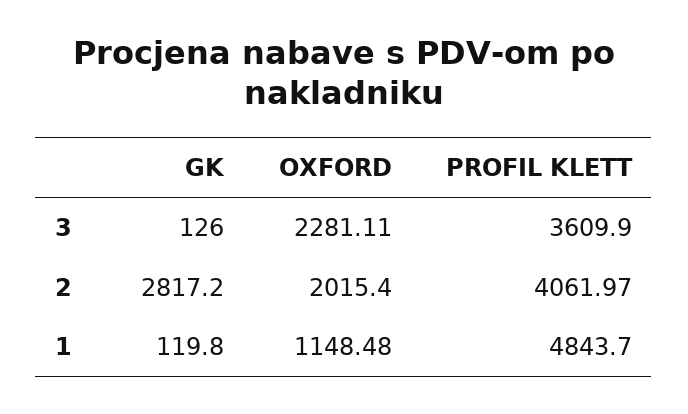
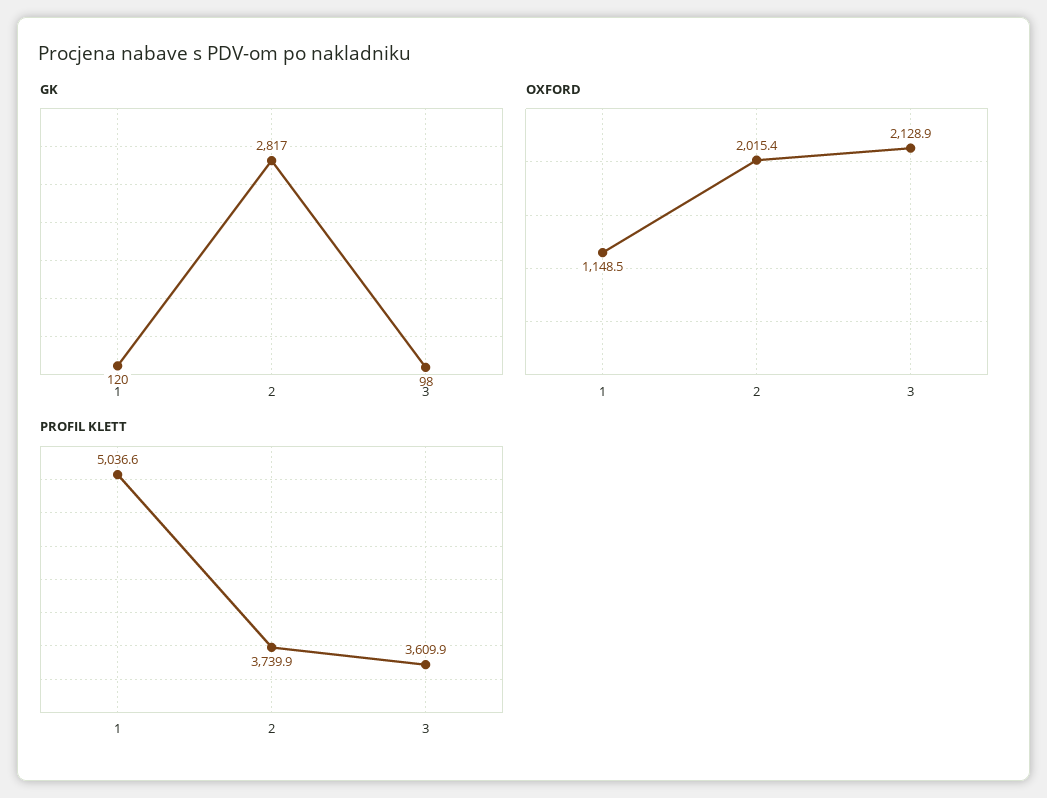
  {
    "GK": {
-     "3": 126,
+     "3": 98,
      "2": 2817.2,
      "1": 119.8
    },
    "OXFORD": {
-     "3": 2281.11,
+     "3": 2128.9,
      "2": 2015.4,
      "1": 1148.48
    },
    "PROFIL KLETT": {
      "3": 3609.9,
-     "2": 4061.97,
+     "2": 3739.9,
-     "1": 4843.7
+     "1": 5036.6
    }
  }

